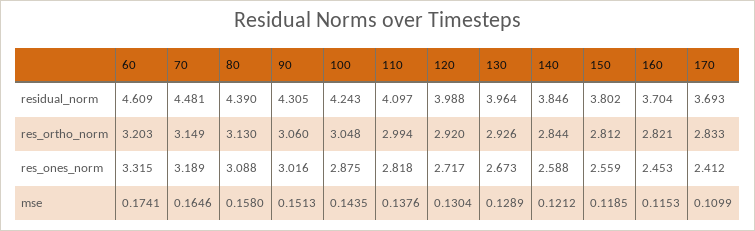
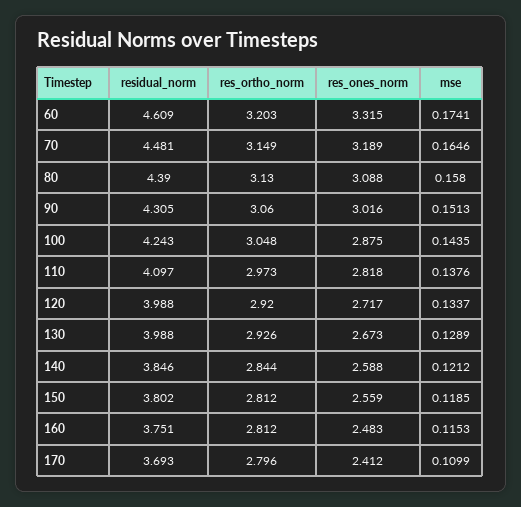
  {
    "60": {
      "residual_norm": 4.609,
      "res_ortho_norm": 3.203,
      "res_ones_norm": 3.315,
      "mse": 0.1741
    },
    "70": {
      "residual_norm": 4.481,
      "res_ortho_norm": 3.149,
      "res_ones_norm": 3.189,
      "mse": 0.1646
    },
    "80": {
      "residual_norm": 4.39,
      "res_ortho_norm": 3.13,
      "res_ones_norm": 3.088,
      "mse": 0.158
    },
    "90": {
      "residual_norm": 4.305,
      "res_ortho_norm": 3.06,
      "res_ones_norm": 3.016,
      "mse": 0.1513
    },
    "100": {
      "residual_norm": 4.243,
      "res_ortho_norm": 3.048,
      "res_ones_norm": 2.875,
      "mse": 0.1435
    },
    "110": {
      "residual_norm": 4.097,
-     "res_ortho_norm": 2.994,
+     "res_ortho_norm": 2.973,
      "res_ones_norm": 2.818,
      "mse": 0.1376
    },
    "120": {
      "residual_norm": 3.988,
      "res_ortho_norm": 2.92,
      "res_ones_norm": 2.717,
-     "mse": 0.1304
+     "mse": 0.1337
    },
    "130": {
-     "residual_norm": 3.964,
+     "residual_norm": 3.988,
      "res_ortho_norm": 2.926,
      "res_ones_norm": 2.673,
      "mse": 0.1289
    },
    "140": {
      "residual_norm": 3.846,
      "res_ortho_norm": 2.844,
      "res_ones_norm": 2.588,
      "mse": 0.1212
    },
    "150": {
      "residual_norm": 3.802,
      "res_ortho_norm": 2.812,
      "res_ones_norm": 2.559,
      "mse": 0.1185
    },
    "160": {
-     "residual_norm": 3.704,
+     "residual_norm": 3.751,
-     "res_ortho_norm": 2.821,
+     "res_ortho_norm": 2.812,
-     "res_ones_norm": 2.453,
+     "res_ones_norm": 2.483,
      "mse": 0.1153
    },
    "170": {
      "residual_norm": 3.693,
-     "res_ortho_norm": 2.833,
+     "res_ortho_norm": 2.796,
      "res_ones_norm": 2.412,
      "mse": 0.1099
    }
  }

